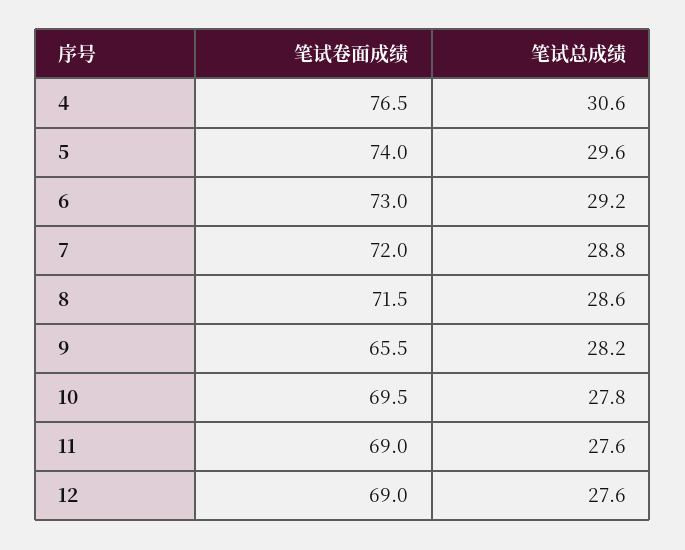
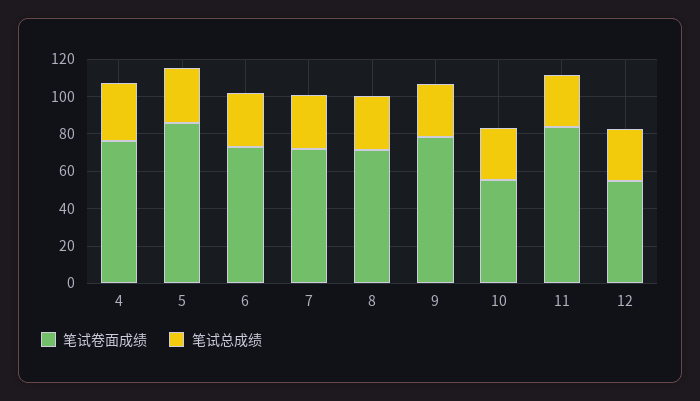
  {
    "笔试卷面成绩": {
      "4": 76.5,
-     "5": 74,
+     "5": 85,
      "6": 73,
      "7": 72,
      "8": 71.5,
-     "9": 65.5,
+     "9": 80,
-     "10": 69.5,
+     "10": 55,
-     "11": 69,
+     "11": 85,
-     "12": 69
+     "12": 55
    },
    "笔试总成绩": {
      "4": 30.6,
      "5": 29.6,
      "6": 29.2,
      "7": 28.8,
      "8": 28.6,
      "9": 28.2,
      "10": 27.8,
      "11": 27.6,
      "12": 27.6
    }
  }

